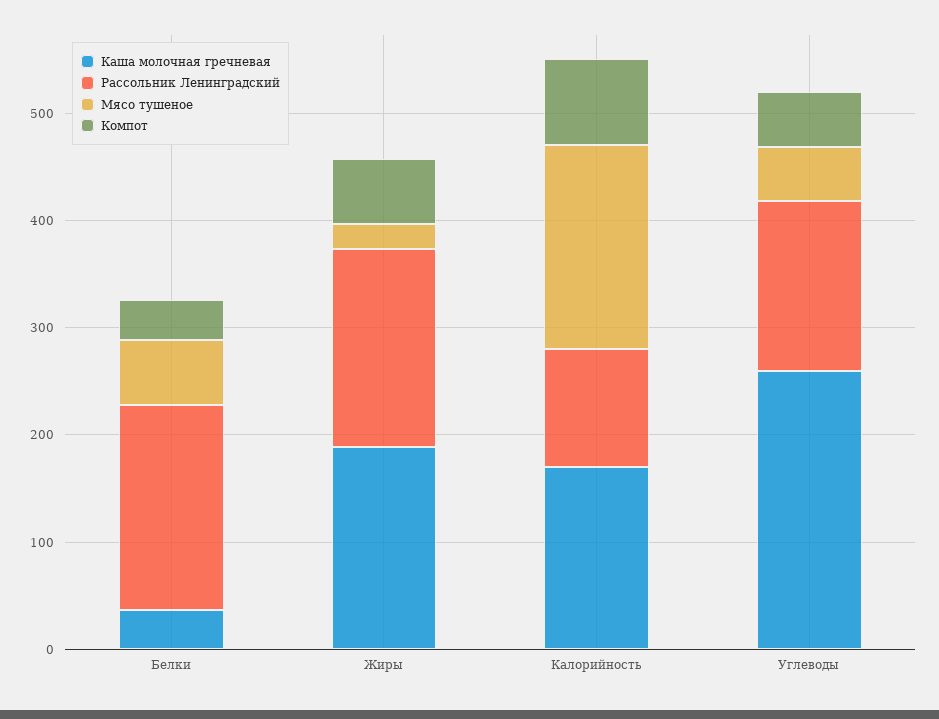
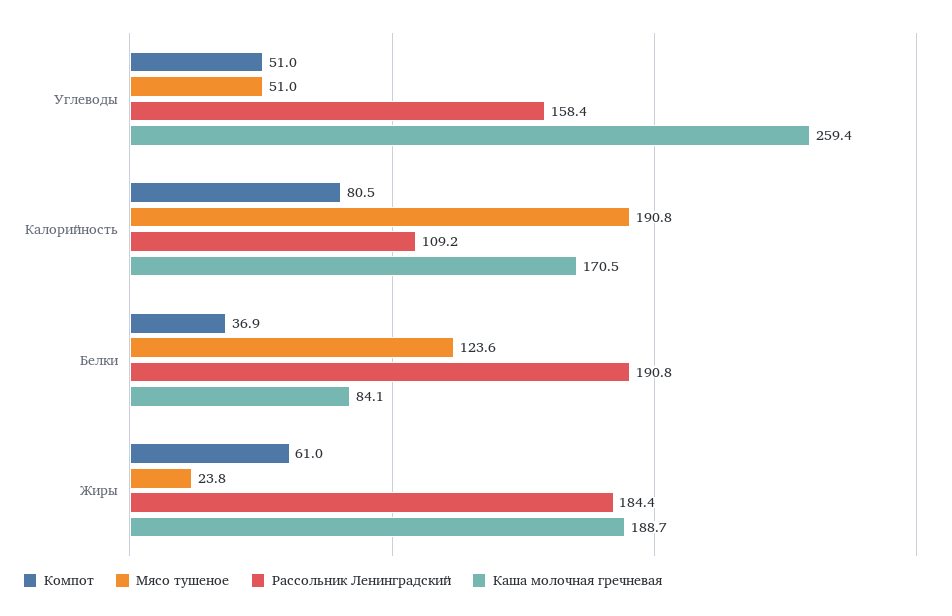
  {
    "Каша молочная гречневая": {
-     "Белки": 40,
+     "Белки": 84.1,
      "Жиры": 188.7,
      "Калорийность": 170.5,
      "Углеводы": 259.4
    },
    "Рассольник Ленинградский": {
      "Белки": 190.8,
      "Жиры": 184.4,
      "Калорийность": 109.2,
      "Углеводы": 158.4
    },
    "Мясо тушеное": {
-     "Белки": 60,
+     "Белки": 123.6,
      "Жиры": 23.8,
      "Калорийность": 190.8,
      "Углеводы": 51
    },
    "Компот": {
      "Белки": 36.9,
      "Жиры": 61,
      "Калорийность": 80.5,
      "Углеводы": 51
    }
  }

